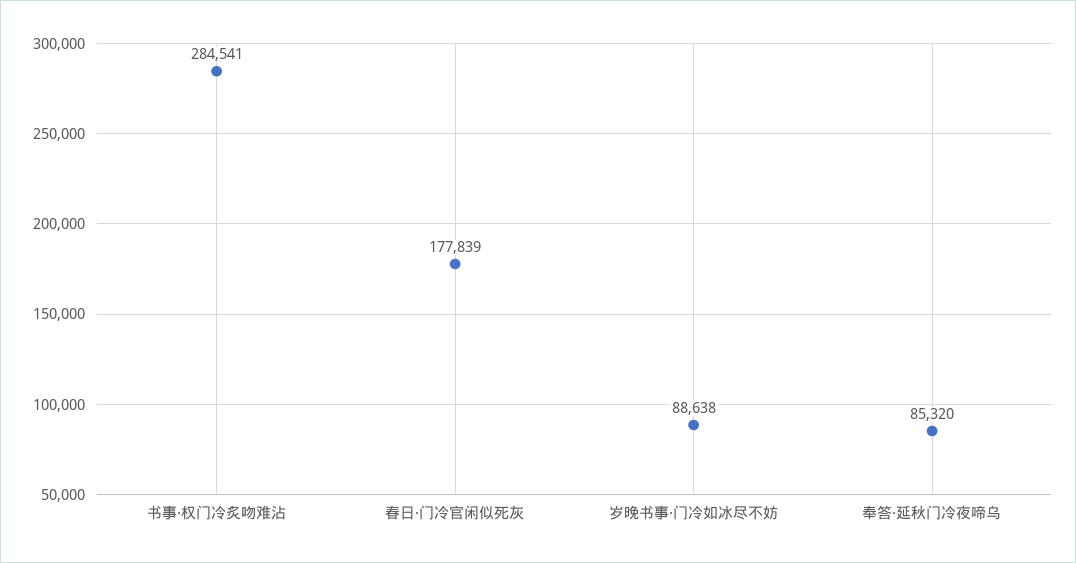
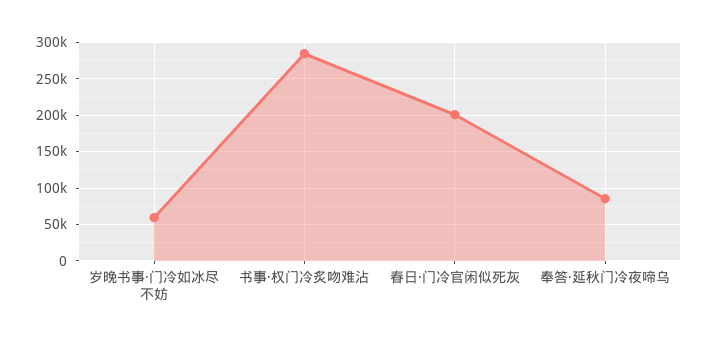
  {
    "书事·权门冷炙吻难沾": 284541,
-   "春日·门冷官闲似死灰": 177839,
+   "春日·门冷官闲似死灰": 200000,
-   "岁晚书事·门冷如冰尽不妨": 88638,
+   "岁晚书事·门冷如冰尽不妨": 60000,
    "奉答·延秋门冷夜啼乌": 85320
  }

